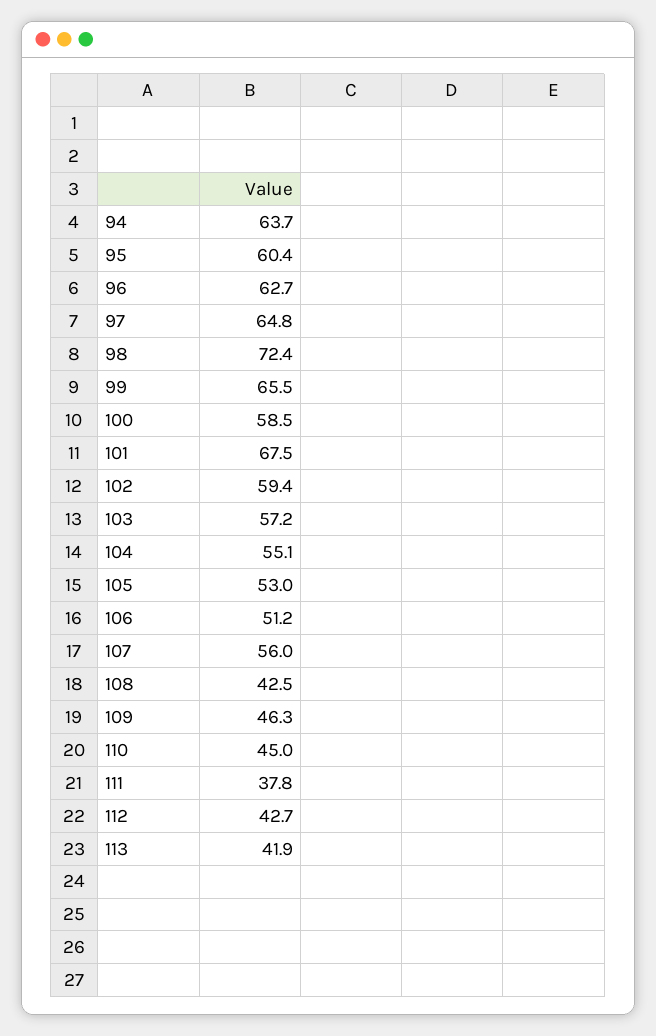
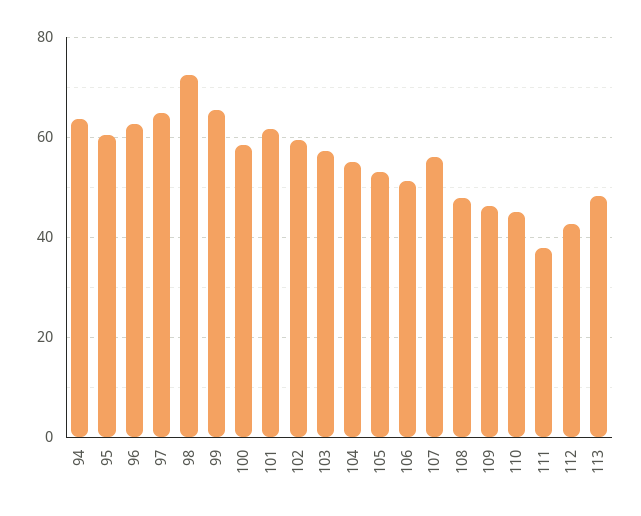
  {
    "94": 63.7,
    "95": 60.4,
    "96": 62.7,
    "97": 64.8,
    "98": 72.4,
    "99": 65.5,
    "100": 58.5,
-   "101": 67.5,
+   "101": 62,
    "102": 59.4,
    "103": 57.2,
    "104": 55.1,
    "105": 53,
    "106": 51.2,
    "107": 56,
-   "108": 42.5,
+   "108": 48,
    "109": 46.3,
    "110": 45,
    "111": 37.8,
    "112": 42.7,
-   "113": 41.9
+   "113": 48
  }

